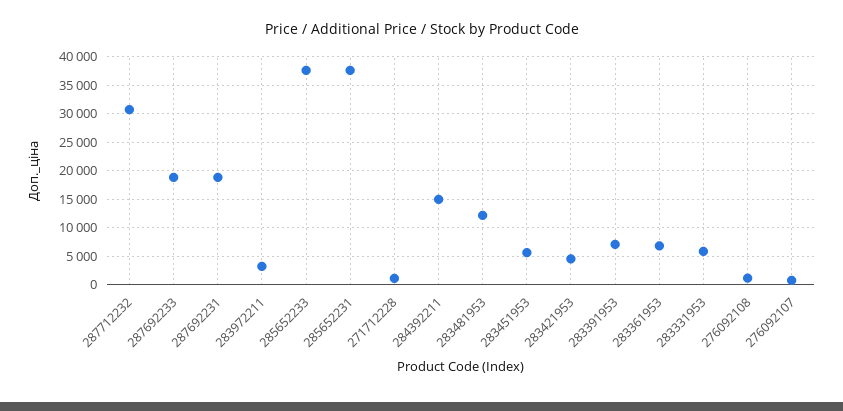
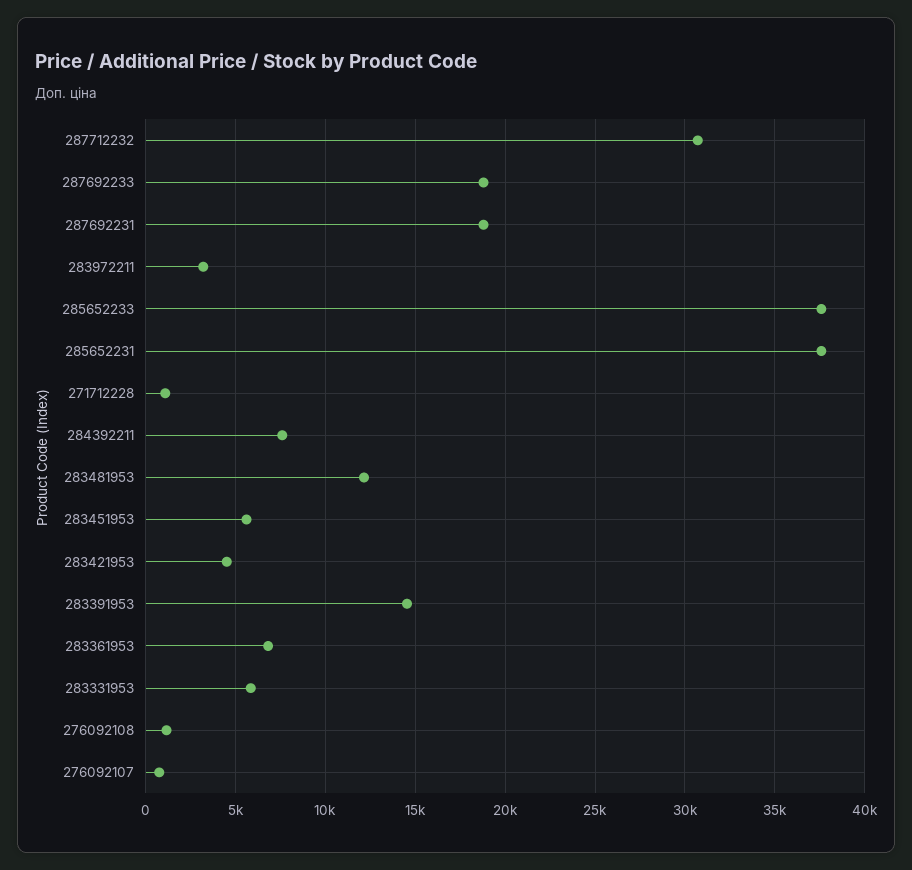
  {
    "287712232": 30500,
    "287692233": 19000,
    "287692231": 19000,
    "283972211": 3000,
    "285652233": 37500,
    "285652231": 37500,
    "271712228": 1000,
-   "284392211": 15000,
+   "284392211": 7500,
    "283481953": 12000,
    "283451953": 5500,
    "283421953": 4500,
-   "283391953": 7500,
+   "283391953": 14500,
    "283361953": 7000,
    "283331953": 6000,
    "276092108": 1000,
    "276092107": 500
  }

